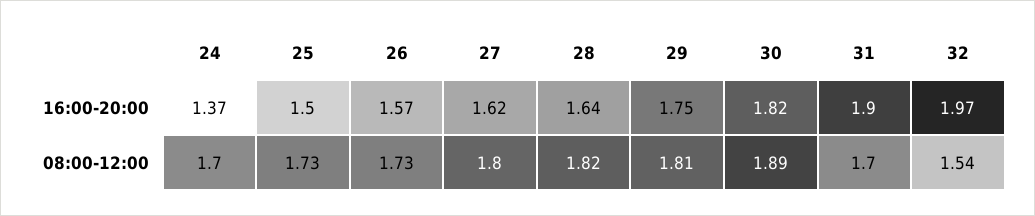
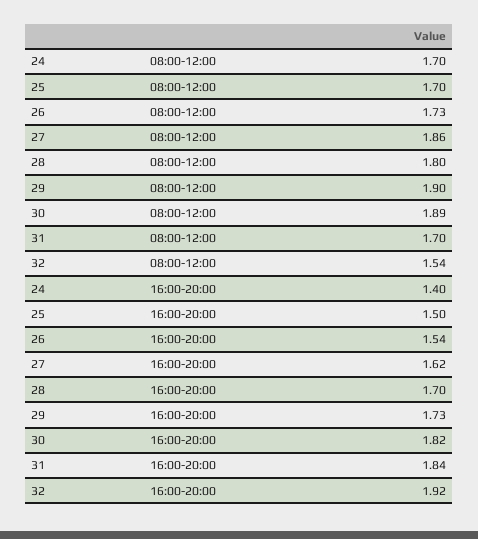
  {
    "24": {
-     "16:00-20:00": 1.37,
+     "16:00-20:00": 1.4,
      "08:00-12:00": 1.7
    },
    "25": {
      "16:00-20:00": 1.5,
-     "08:00-12:00": 1.73
+     "08:00-12:00": 1.7
    },
    "26": {
-     "16:00-20:00": 1.57,
+     "16:00-20:00": 1.54,
      "08:00-12:00": 1.73
    },
    "27": {
      "16:00-20:00": 1.62,
-     "08:00-12:00": 1.8
+     "08:00-12:00": 1.86
    },
    "28": {
-     "16:00-20:00": 1.64,
+     "16:00-20:00": 1.7,
-     "08:00-12:00": 1.82
+     "08:00-12:00": 1.8
    },
    "29": {
-     "16:00-20:00": 1.75,
+     "16:00-20:00": 1.73,
-     "08:00-12:00": 1.81
+     "08:00-12:00": 1.9
    },
    "30": {
      "16:00-20:00": 1.82,
      "08:00-12:00": 1.89
    },
    "31": {
-     "16:00-20:00": 1.9,
+     "16:00-20:00": 1.84,
      "08:00-12:00": 1.7
    },
    "32": {
-     "16:00-20:00": 1.97,
+     "16:00-20:00": 1.92,
      "08:00-12:00": 1.54
    }
  }

